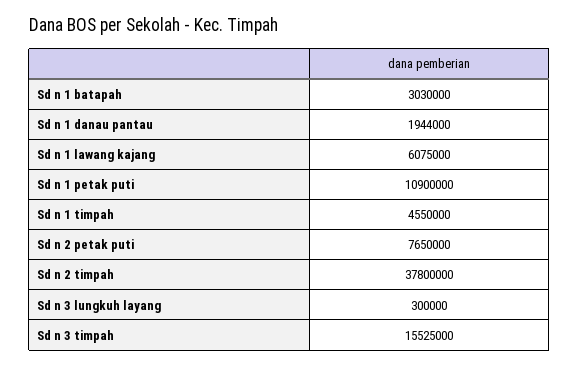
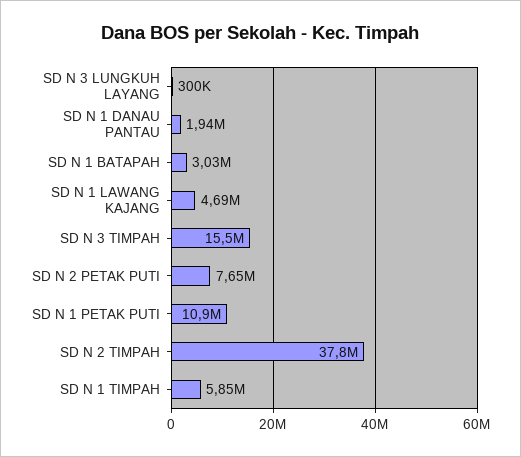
  {
    "Sd n 1 batapah": 3030000,
    "Sd n 1 danau pantau": 1944000,
-   "Sd n 1 lawang kajang": 6075000,
+   "Sd n 1 lawang kajang": 4690000,
    "Sd n 1 petak puti": 10900000,
-   "Sd n 1 timpah": 4550000,
+   "Sd n 1 timpah": 5850000,
    "Sd n 2 petak puti": 7650000,
    "Sd n 2 timpah": 37800000,
    "Sd n 3 lungkuh layang": 300000,
    "Sd n 3 timpah": 15525000
  }

